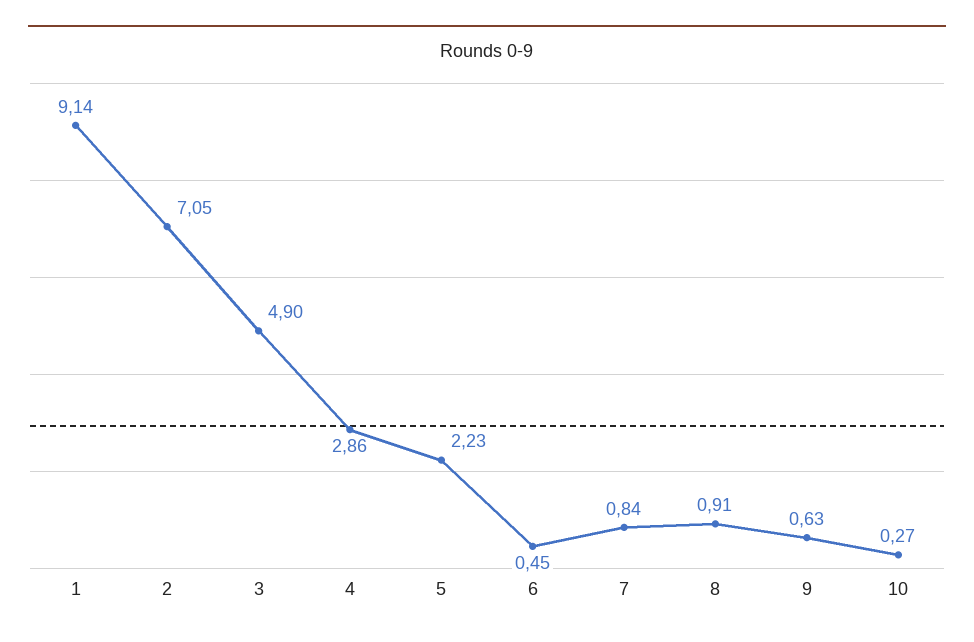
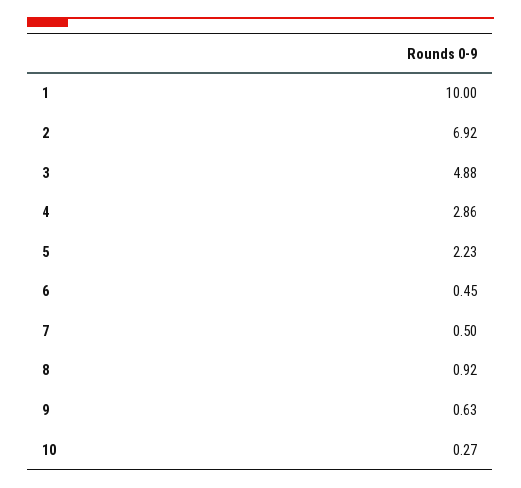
  {
-   "1": 9.14,
+   "1": 10,
-   "2": 7.05,
+   "2": 6.92,
-   "3": 4.9,
+   "3": 4.88,
    "4": 2.86,
    "5": 2.23,
    "6": 0.45,
-   "7": 0.84,
+   "7": 0.5,
-   "8": 0.91,
+   "8": 0.92,
    "9": 0.63,
    "10": 0.27
  }

